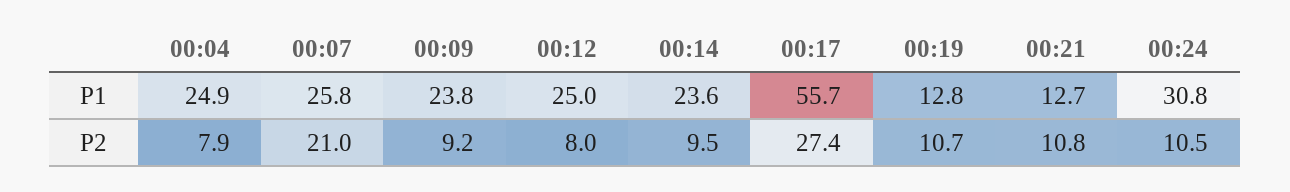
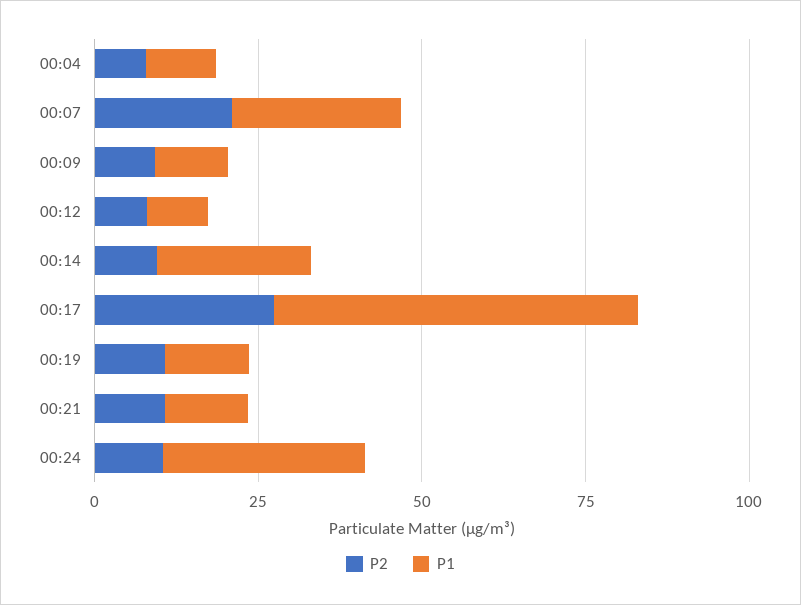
  {
    "P1": {
-     "00:04": 24.9,
+     "00:04": 10,
      "00:07": 25.8,
-     "00:09": 23.8,
+     "00:09": 10,
-     "00:12": 25,
+     "00:12": 10,
      "00:14": 23.6,
      "00:17": 55.7,
      "00:19": 12.8,
      "00:21": 12.7,
      "00:24": 30.8
    },
    "P2": {
      "00:04": 7.9,
      "00:07": 21,
      "00:09": 9.2,
      "00:12": 8,
      "00:14": 9.5,
      "00:17": 27.4,
      "00:19": 10.7,
      "00:21": 10.8,
      "00:24": 10.5
    }
  }

